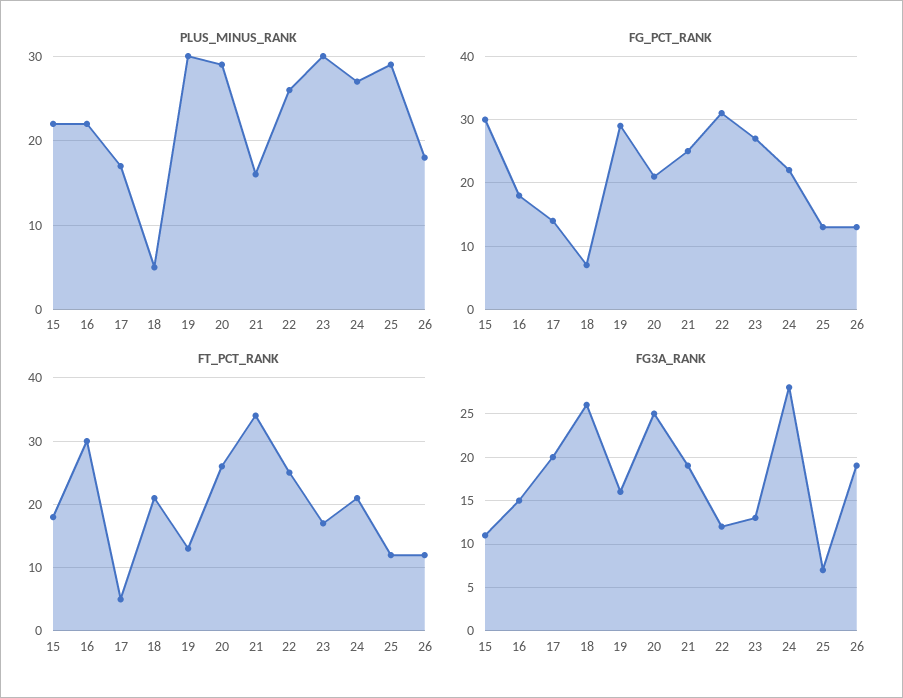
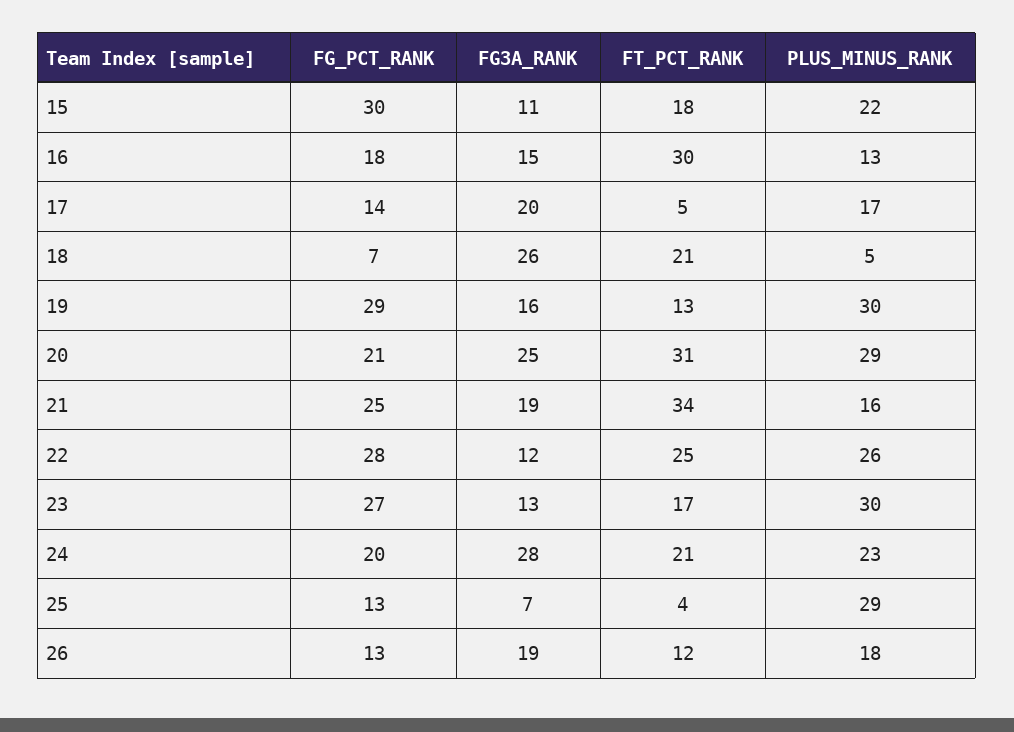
  {
    "PLUS_MINUS_RANK": {
      "15": 22,
-     "16": 22,
+     "16": 13,
      "17": 17,
      "18": 5,
      "19": 30,
      "20": 29,
      "21": 16,
      "22": 26,
      "23": 30,
-     "24": 27,
+     "24": 23,
      "25": 29,
      "26": 18
    },
    "FG_PCT_RANK": {
      "15": 30,
      "16": 18,
      "17": 14,
      "18": 7,
      "19": 29,
      "20": 21,
      "21": 25,
-     "22": 31,
+     "22": 28,
      "23": 27,
-     "24": 22,
+     "24": 20,
      "25": 13,
      "26": 13
    },
    "FT_PCT_RANK": {
      "15": 18,
      "16": 30,
      "17": 5,
      "18": 21,
      "19": 13,
-     "20": 26,
+     "20": 31,
      "21": 34,
      "22": 25,
      "23": 17,
      "24": 21,
-     "25": 12,
+     "25": 4,
      "26": 12
    },
    "FG3A_RANK": {
      "15": 11,
      "16": 15,
      "17": 20,
      "18": 26,
      "19": 16,
      "20": 25,
      "21": 19,
      "22": 12,
      "23": 13,
      "24": 28,
      "25": 7,
      "26": 19
    }
  }

